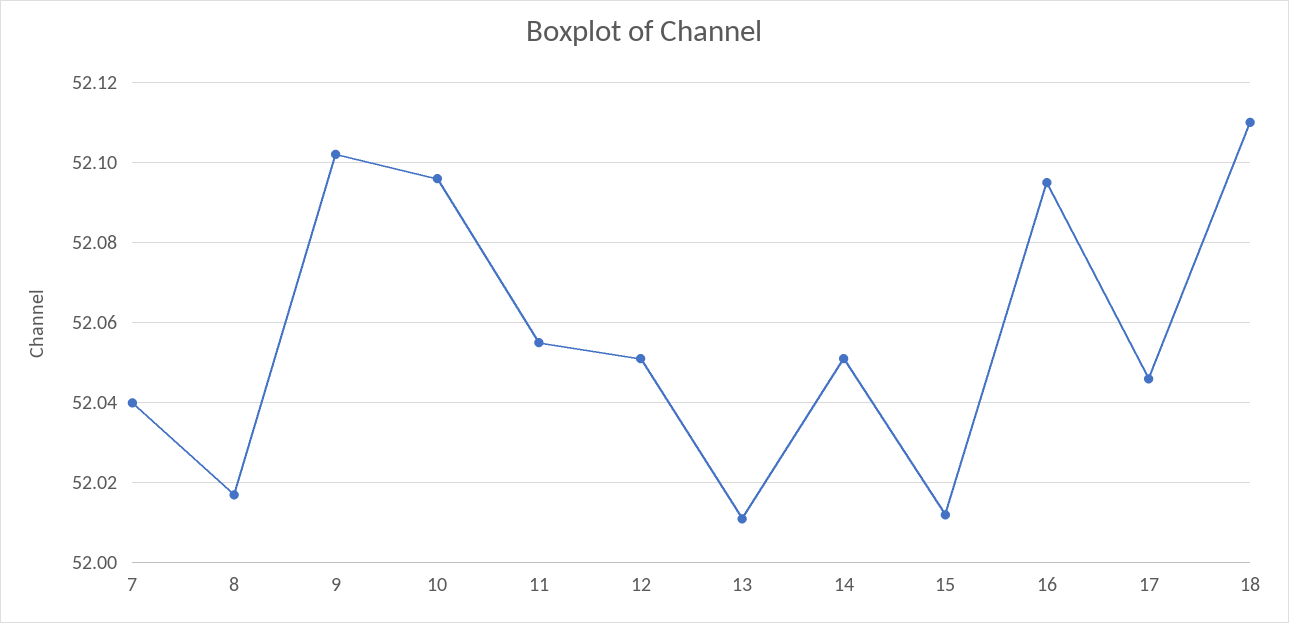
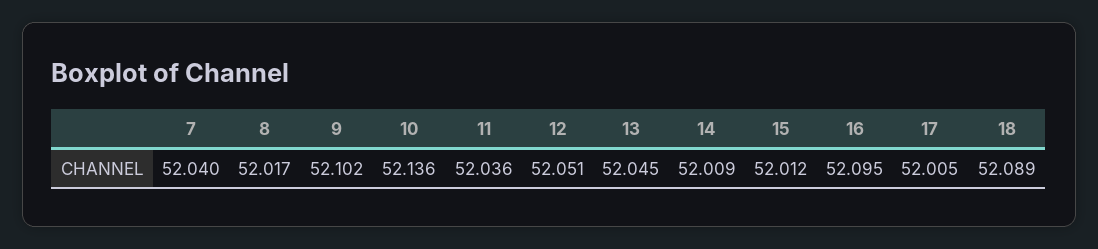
  {
    "7": 52.04,
    "8": 52.017,
    "9": 52.102,
-   "10": 52.095,
+   "10": 52.136,
-   "11": 52.055,
+   "11": 52.036,
    "12": 52.051,
-   "13": 52.01,
+   "13": 52.045,
-   "14": 52.05,
+   "14": 52.009,
    "15": 52.012,
    "16": 52.095,
-   "17": 52.045,
+   "17": 52.005,
-   "18": 52.11
+   "18": 52.089
  }

